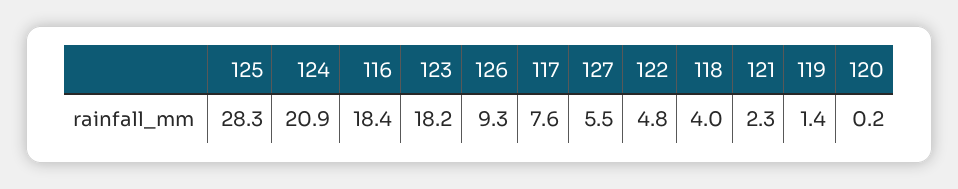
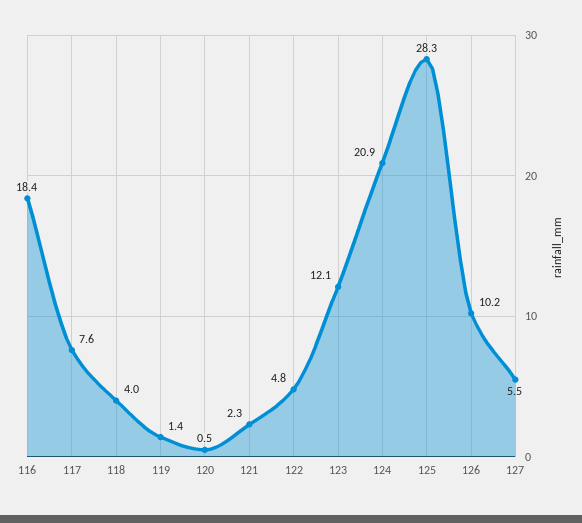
  {
    "125": 28.3,
    "124": 20.9,
    "116": 18.4,
-   "123": 18.2,
+   "123": 12.1,
-   "126": 9.3,
+   "126": 10.2,
    "117": 7.6,
    "127": 5.5,
    "122": 4.8,
    "118": 4,
    "121": 2.3,
    "119": 1.4,
-   "120": 0.2
+   "120": 0.5
  }

